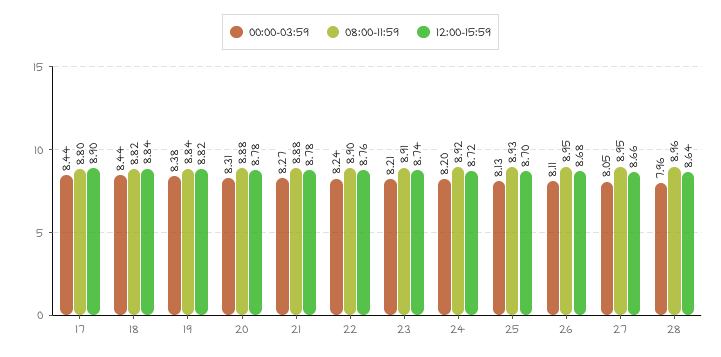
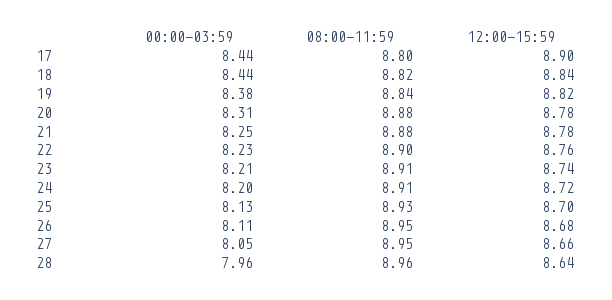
  {
    "00:00-03:59": {
      "17": 8.44,
      "18": 8.44,
      "19": 8.38,
      "20": 8.31,
-     "21": 8.27,
+     "21": 8.25,
-     "22": 8.24,
+     "22": 8.23,
      "23": 8.21,
      "24": 8.2,
      "25": 8.13,
      "26": 8.11,
      "27": 8.05,
      "28": 7.96
    },
    "08:00-11:59": {
      "17": 8.8,
      "18": 8.82,
      "19": 8.84,
      "20": 8.88,
      "21": 8.88,
      "22": 8.9,
      "23": 8.91,
-     "24": 8.92,
+     "24": 8.91,
      "25": 8.93,
      "26": 8.95,
      "27": 8.95,
      "28": 8.96
    },
    "12:00-15:59": {
      "17": 8.9,
      "18": 8.84,
      "19": 8.82,
      "20": 8.78,
      "21": 8.78,
      "22": 8.76,
      "23": 8.74,
      "24": 8.72,
      "25": 8.7,
      "26": 8.68,
      "27": 8.66,
      "28": 8.64
    }
  }

